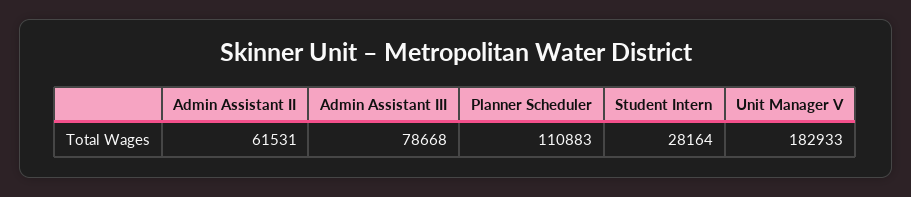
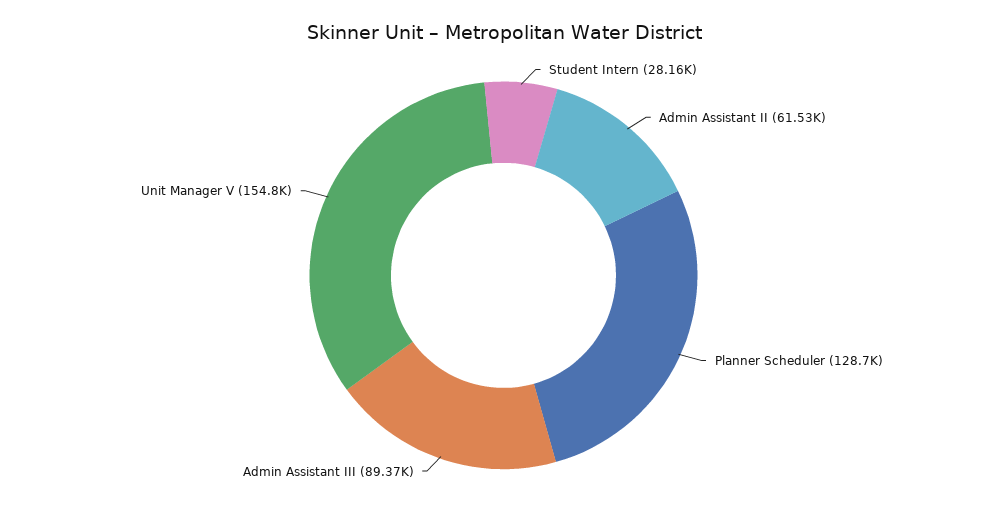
  {
    "Admin Assistant II": 61531,
-   "Admin Assistant III": 78668,
+   "Admin Assistant III": 89370,
-   "Planner Scheduler": 110883,
+   "Planner Scheduler": 128700,
    "Student Intern": 28164,
-   "Unit Manager V": 182933
+   "Unit Manager V": 154800
  }

